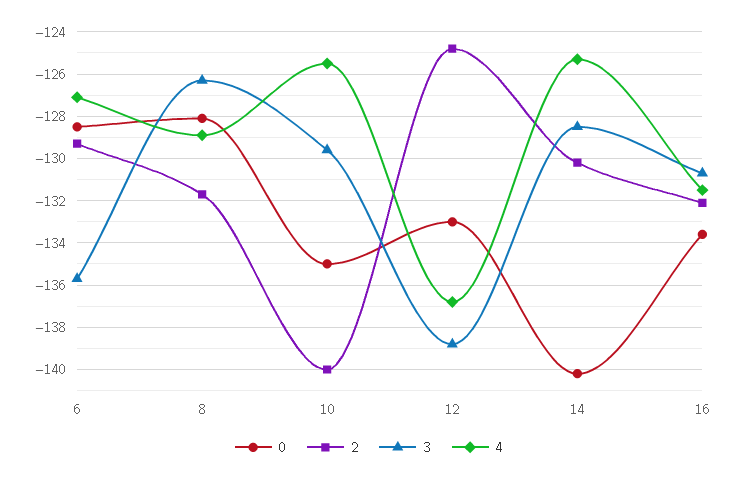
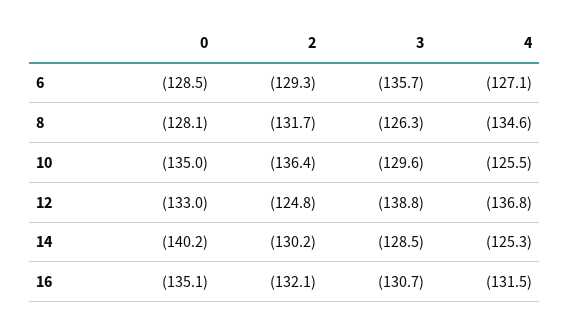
  {
    "0": {
      "6": -128.5,
      "8": -128.1,
      "10": -135,
      "12": -133,
      "14": -140.2,
-     "16": -133.5
+     "16": -135.1
    },
    "2": {
      "6": -129.3,
      "8": -131.7,
-     "10": -140,
+     "10": -136.4,
      "12": -124.8,
      "14": -130.2,
      "16": -132.1
    },
    "3": {
      "6": -135.7,
      "8": -126.3,
      "10": -129.6,
      "12": -138.8,
      "14": -128.5,
      "16": -130.7
    },
    "4": {
      "6": -127.1,
-     "8": -129,
+     "8": -134.6,
      "10": -125.5,
      "12": -136.8,
      "14": -125.3,
      "16": -131.5
    }
  }

